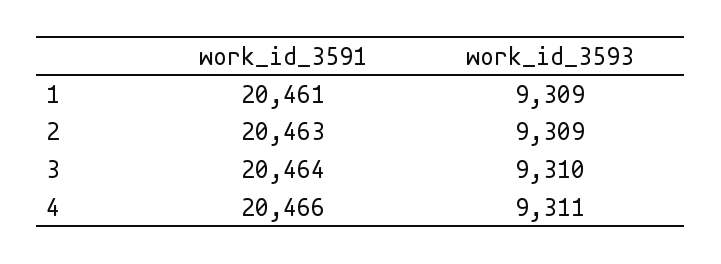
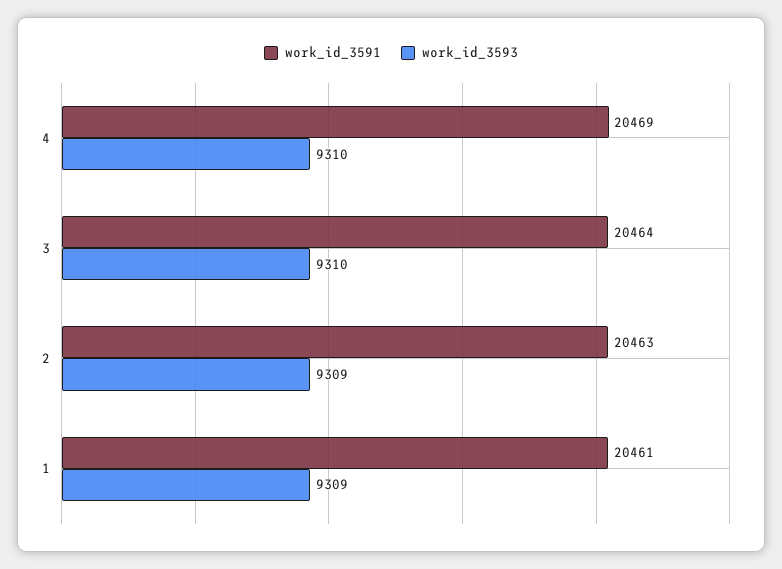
  {
    "work_id_3591": {
      "1": 20461,
      "2": 20463,
      "3": 20464,
-     "4": 20466
+     "4": 20469
    },
    "work_id_3593": {
      "1": 9309,
      "2": 9309,
      "3": 9310,
-     "4": 9311
+     "4": 9310
    }
  }

